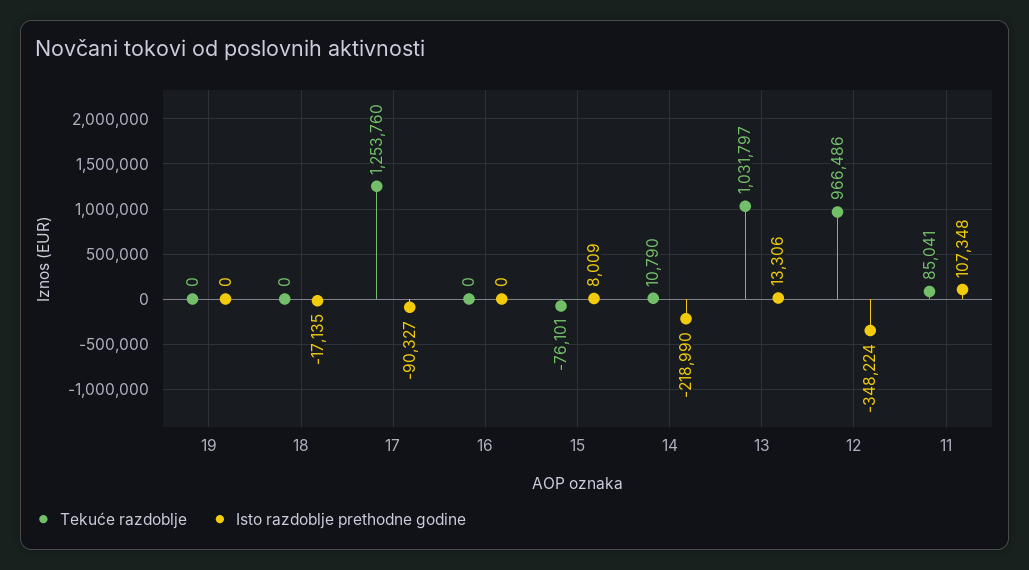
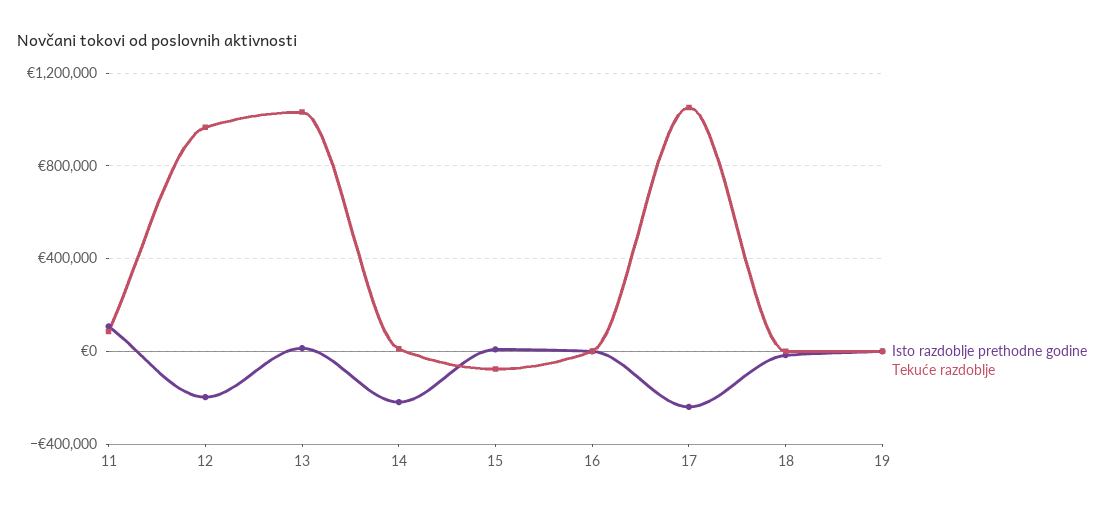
  {
    "Tekuće razdoblje": {
      "19": 0,
      "18": 0,
-     "17": 1253760,
+     "17": 1050000,
      "16": 0,
      "15": -76101,
      "14": 10790,
      "13": 1031797,
      "12": 966486,
      "11": 85041
    },
    "Isto razdoblje prethodne godine": {
      "19": 0,
      "18": -17135,
-     "17": -90327,
+     "17": -250000,
      "16": 0,
      "15": 8009,
      "14": -218990,
      "13": 13306,
-     "12": -348224,
+     "12": -200000,
      "11": 107348
    }
  }

